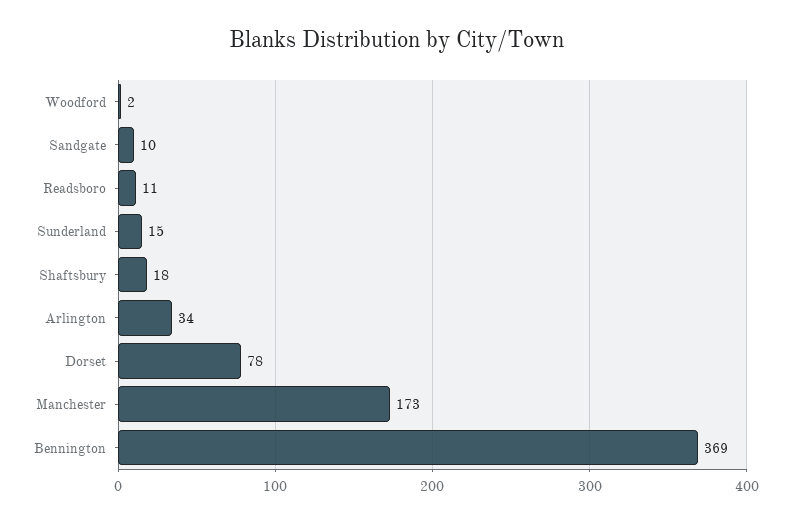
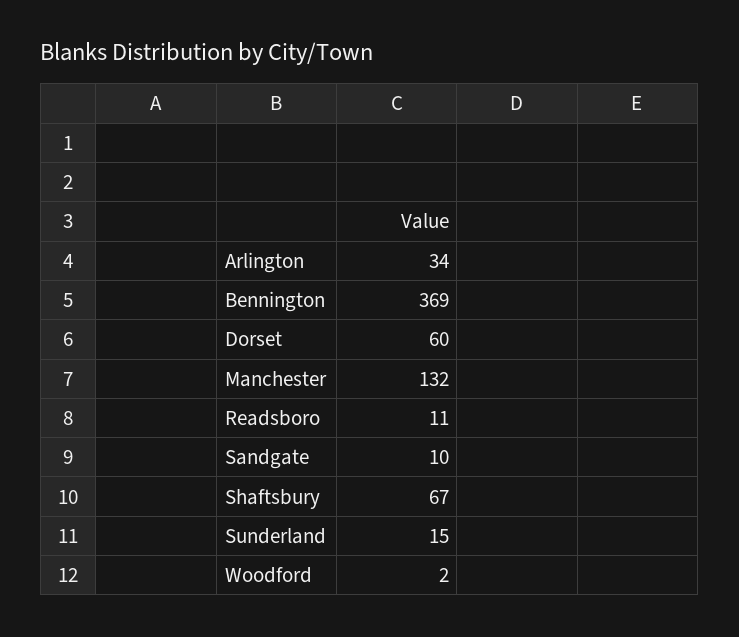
  {
    "Woodford": 2,
    "Sandgate": 10,
    "Readsboro": 11,
    "Sunderland": 15,
-   "Shaftsbury": 18,
+   "Shaftsbury": 67,
    "Arlington": 34,
-   "Dorset": 78,
+   "Dorset": 60,
-   "Manchester": 173,
+   "Manchester": 132,
    "Bennington": 369
  }

